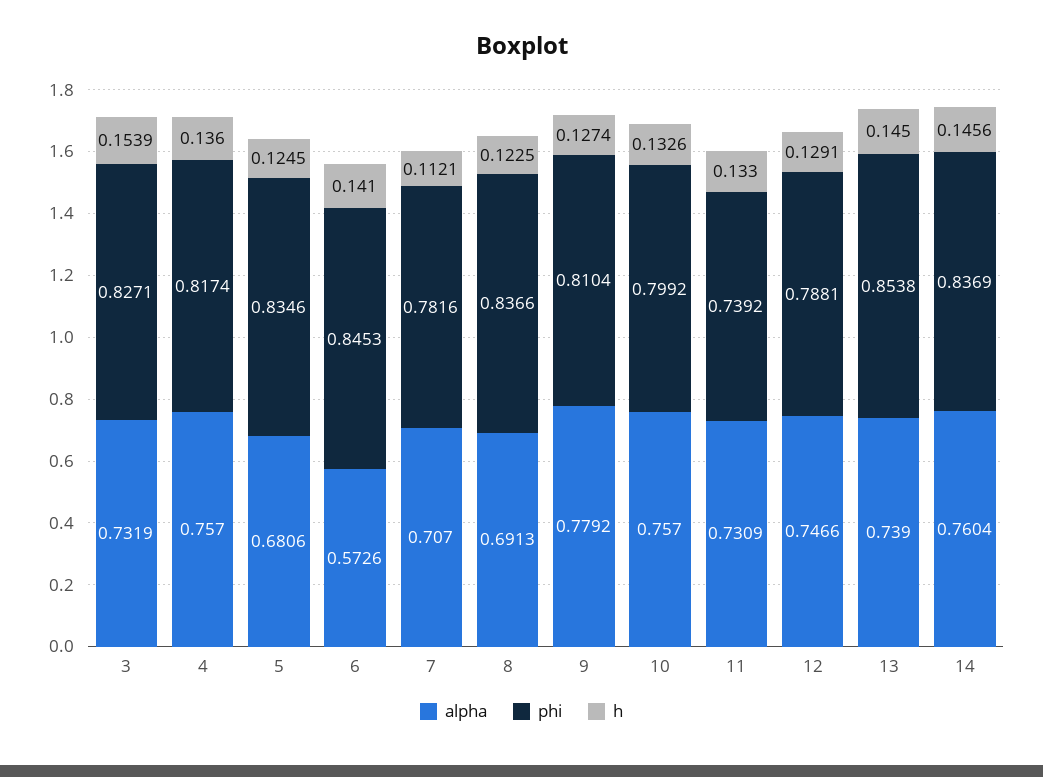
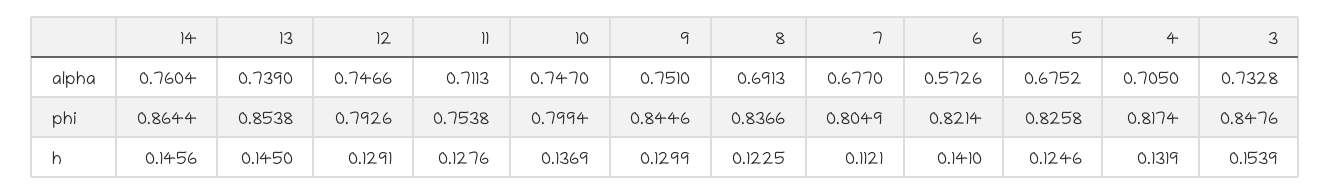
  {
    "alpha": {
-     "3": 0.7319,
+     "3": 0.7328,
-     "4": 0.757,
+     "4": 0.705,
-     "5": 0.6806,
+     "5": 0.6752,
      "6": 0.5726,
-     "7": 0.707,
+     "7": 0.677,
      "8": 0.6913,
-     "9": 0.7792,
+     "9": 0.751,
-     "10": 0.757,
+     "10": 0.747,
-     "11": 0.7309,
+     "11": 0.7113,
      "12": 0.7466,
      "13": 0.739,
      "14": 0.7604
    },
    "phi": {
-     "3": 0.8271,
+     "3": 0.8476,
      "4": 0.8174,
-     "5": 0.8346,
+     "5": 0.8258,
-     "6": 0.8453,
+     "6": 0.8214,
-     "7": 0.7816,
+     "7": 0.8049,
      "8": 0.8366,
-     "9": 0.8104,
+     "9": 0.8446,
-     "10": 0.7992,
+     "10": 0.7994,
-     "11": 0.7392,
+     "11": 0.7538,
-     "12": 0.7881,
+     "12": 0.7926,
      "13": 0.8538,
-     "14": 0.8369
+     "14": 0.8644
    },
    "h": {
      "3": 0.1539,
-     "4": 0.136,
+     "4": 0.1319,
-     "5": 0.1245,
+     "5": 0.1246,
      "6": 0.141,
      "7": 0.1121,
      "8": 0.1225,
-     "9": 0.1274,
+     "9": 0.1299,
-     "10": 0.1326,
+     "10": 0.1369,
-     "11": 0.133,
+     "11": 0.1276,
      "12": 0.1291,
      "13": 0.145,
      "14": 0.1456
    }
  }

